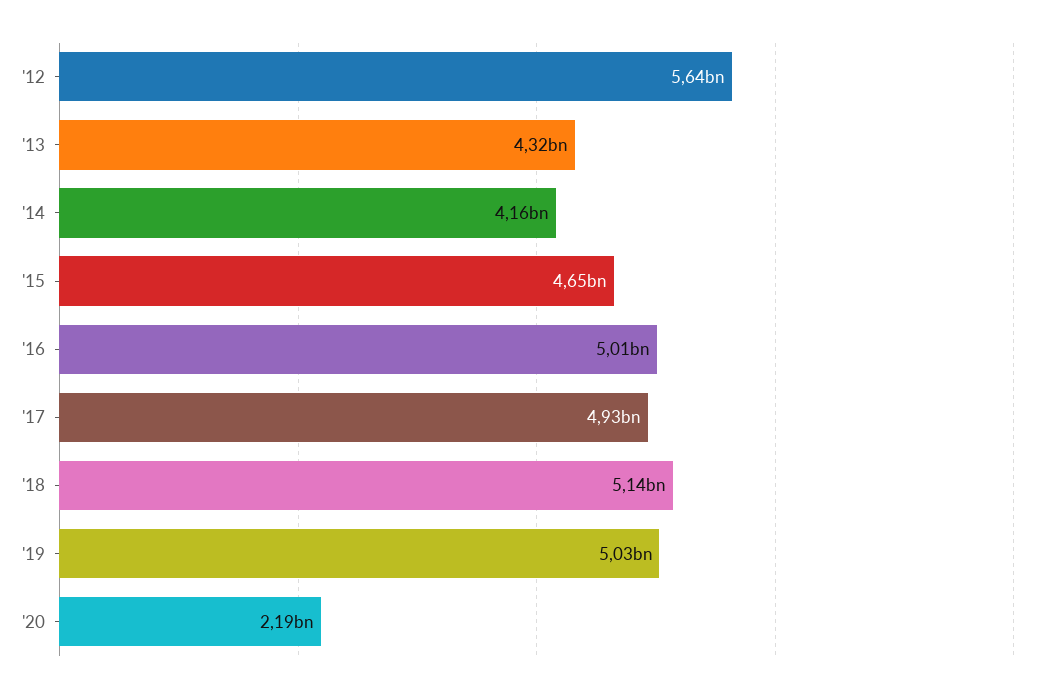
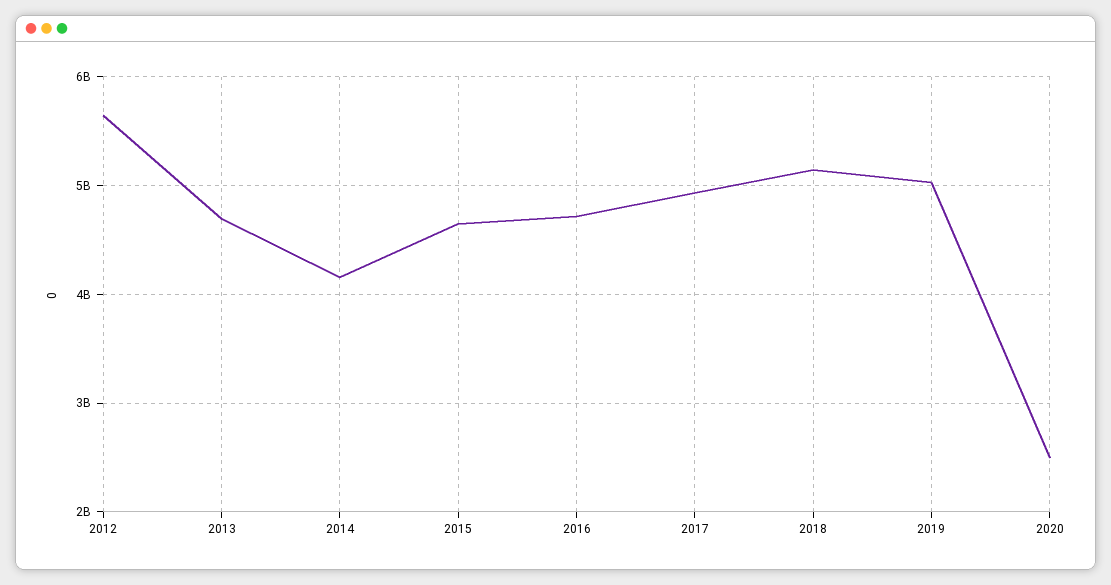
  {
    "'12": 5640000000,
-   "'13": 4320000000,
+   "'13": 4700000000,
    "'14": 4160000000,
    "'15": 4650000000,
-   "'16": 5010000000,
+   "'16": 4700000000,
    "'17": 4930000000,
    "'18": 5140000000,
    "'19": 5030000000,
-   "'20": 2190000000
+   "'20": 2500000000
  }

